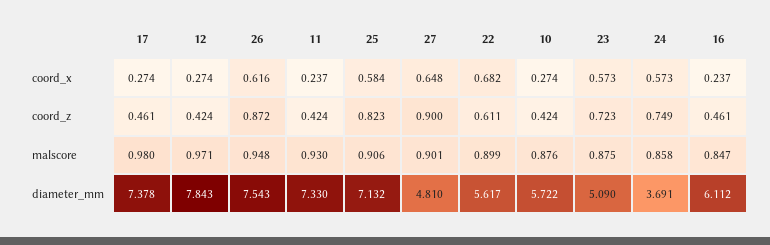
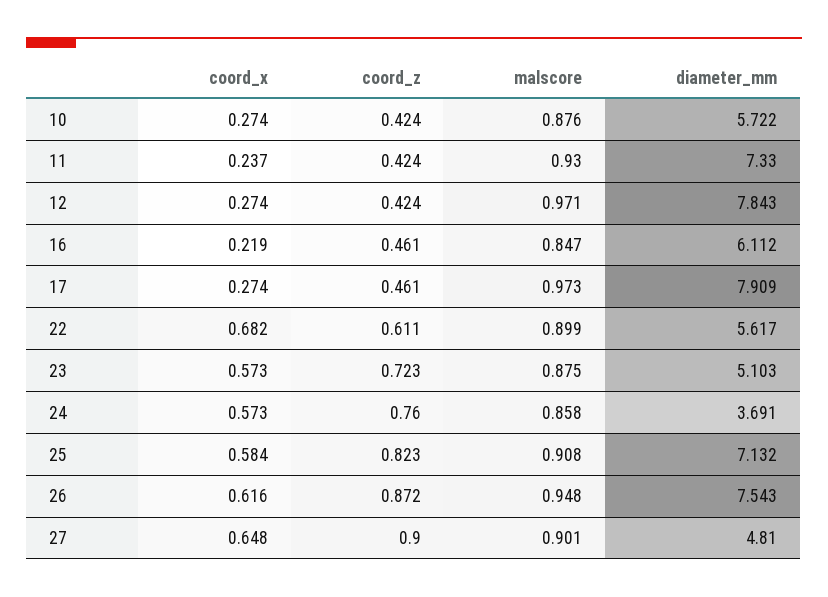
  {
    "17": {
      "coord_x": 0.274,
      "coord_z": 0.461,
-     "malscore": 0.98,
+     "malscore": 0.973,
-     "diameter_mm": 7.378
+     "diameter_mm": 7.909
    },
    "12": {
      "coord_x": 0.274,
      "coord_z": 0.424,
      "malscore": 0.971,
      "diameter_mm": 7.843
    },
    "26": {
      "coord_x": 0.616,
      "coord_z": 0.872,
      "malscore": 0.948,
      "diameter_mm": 7.543
    },
    "11": {
      "coord_x": 0.237,
      "coord_z": 0.424,
      "malscore": 0.93,
      "diameter_mm": 7.33
    },
    "25": {
      "coord_x": 0.584,
      "coord_z": 0.823,
-     "malscore": 0.906,
+     "malscore": 0.908,
      "diameter_mm": 7.132
    },
    "27": {
      "coord_x": 0.648,
      "coord_z": 0.9,
      "malscore": 0.901,
      "diameter_mm": 4.81
    },
    "22": {
      "coord_x": 0.682,
      "coord_z": 0.611,
      "malscore": 0.899,
      "diameter_mm": 5.617
    },
    "10": {
      "coord_x": 0.274,
      "coord_z": 0.424,
      "malscore": 0.876,
      "diameter_mm": 5.722
    },
    "23": {
      "coord_x": 0.573,
      "coord_z": 0.723,
      "malscore": 0.875,
-     "diameter_mm": 5.09
+     "diameter_mm": 5.103
    },
    "24": {
      "coord_x": 0.573,
-     "coord_z": 0.749,
+     "coord_z": 0.76,
      "malscore": 0.858,
      "diameter_mm": 3.691
    },
    "16": {
-     "coord_x": 0.237,
+     "coord_x": 0.219,
      "coord_z": 0.461,
      "malscore": 0.847,
      "diameter_mm": 6.112
    }
  }

